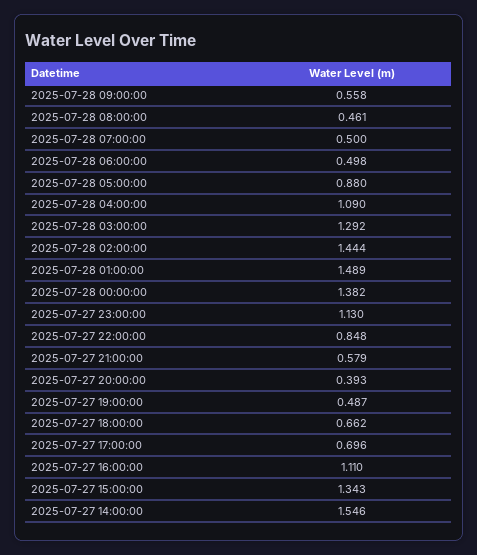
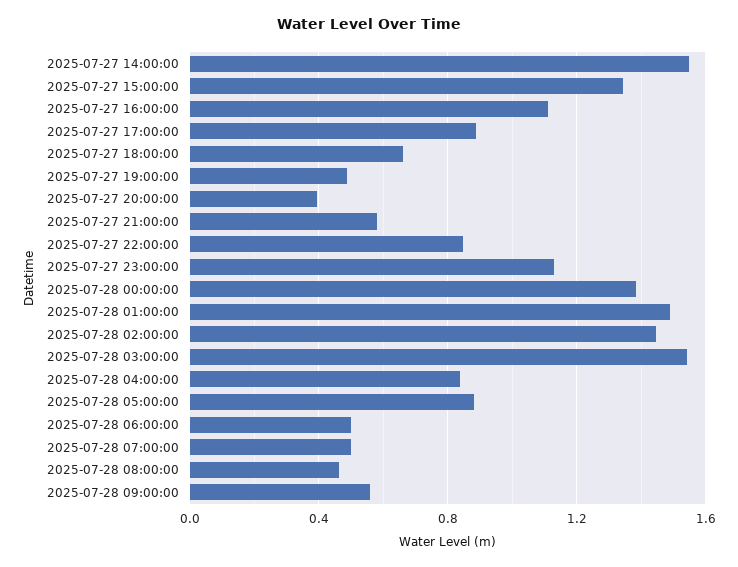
  {
    "2025-07-28 09:00:00": 0.558,
    "2025-07-28 08:00:00": 0.461,
    "2025-07-28 07:00:00": 0.5,
    "2025-07-28 06:00:00": 0.498,
    "2025-07-28 05:00:00": 0.88,
-   "2025-07-28 04:00:00": 1.09,
+   "2025-07-28 04:00:00": 0.85,
-   "2025-07-28 03:00:00": 1.292,
+   "2025-07-28 03:00:00": 1.55,
    "2025-07-28 02:00:00": 1.444,
    "2025-07-28 01:00:00": 1.489,
    "2025-07-28 00:00:00": 1.382,
    "2025-07-27 23:00:00": 1.13,
    "2025-07-27 22:00:00": 0.848,
    "2025-07-27 21:00:00": 0.579,
    "2025-07-27 20:00:00": 0.393,
    "2025-07-27 19:00:00": 0.487,
    "2025-07-27 18:00:00": 0.662,
-   "2025-07-27 17:00:00": 0.696,
+   "2025-07-27 17:00:00": 0.9,
    "2025-07-27 16:00:00": 1.11,
    "2025-07-27 15:00:00": 1.343,
    "2025-07-27 14:00:00": 1.546
  }

